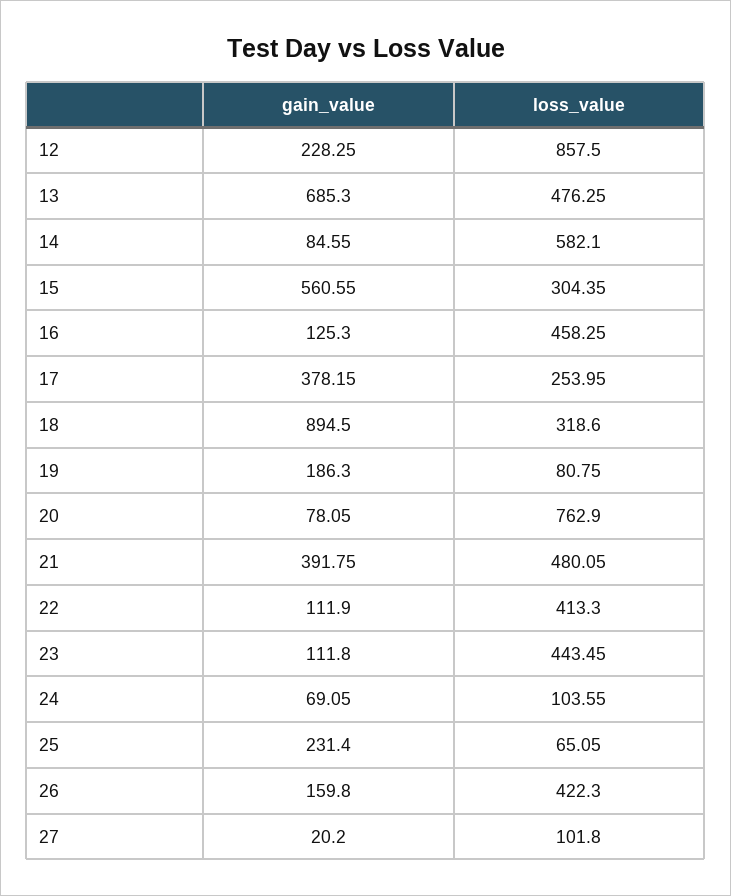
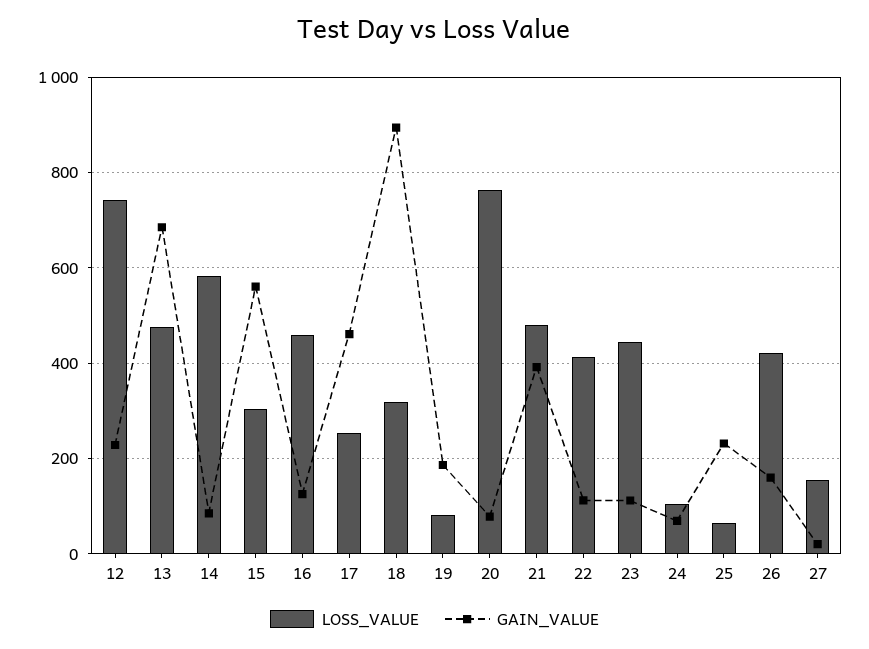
  {
    "gain_value": {
      "12": 228.25,
      "13": 685.3,
      "14": 84.55,
      "15": 560.55,
      "16": 125.3,
-     "17": 378.15,
+     "17": 460,
      "18": 894.5,
      "19": 186.3,
      "20": 78.05,
      "21": 391.75,
      "22": 111.9,
      "23": 111.8,
      "24": 69.05,
      "25": 231.4,
      "26": 159.8,
      "27": 20.2
    },
    "loss_value": {
-     "12": 857.5,
+     "12": 740,
      "13": 476.25,
      "14": 582.1,
      "15": 304.35,
      "16": 458.25,
      "17": 253.95,
      "18": 318.6,
      "19": 80.75,
      "20": 762.9,
      "21": 480.05,
      "22": 413.3,
      "23": 443.45,
      "24": 103.55,
      "25": 65.05,
      "26": 422.3,
-     "27": 101.8
+     "27": 160
    }
  }

